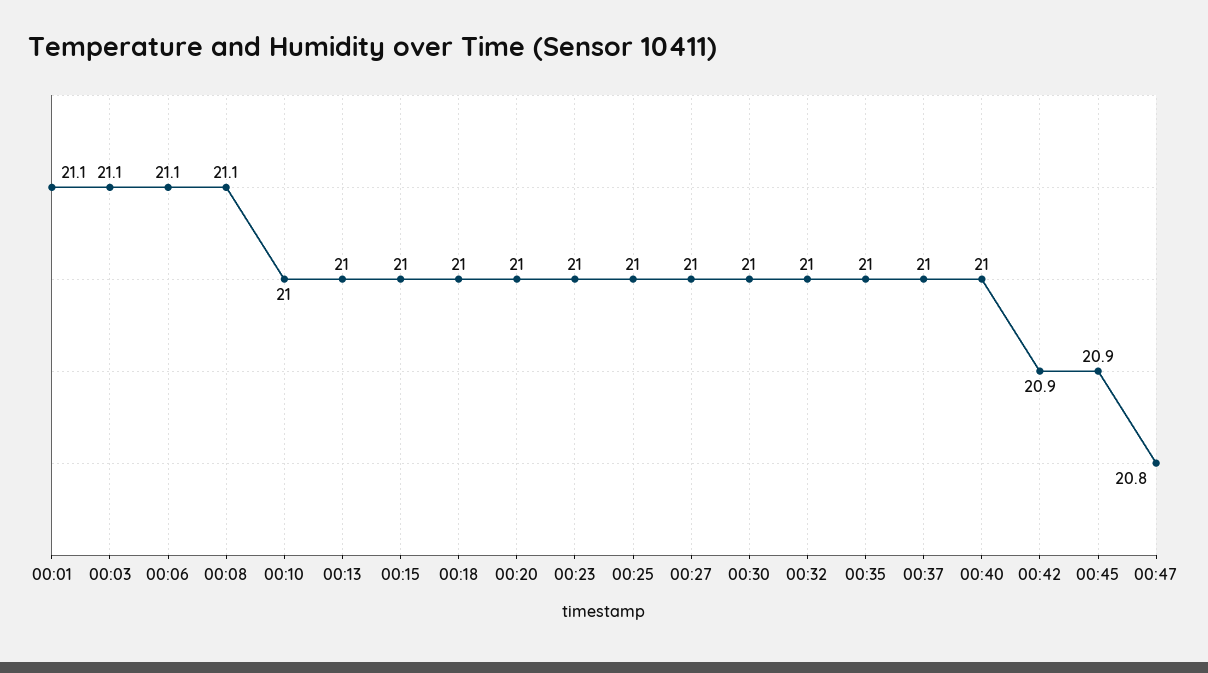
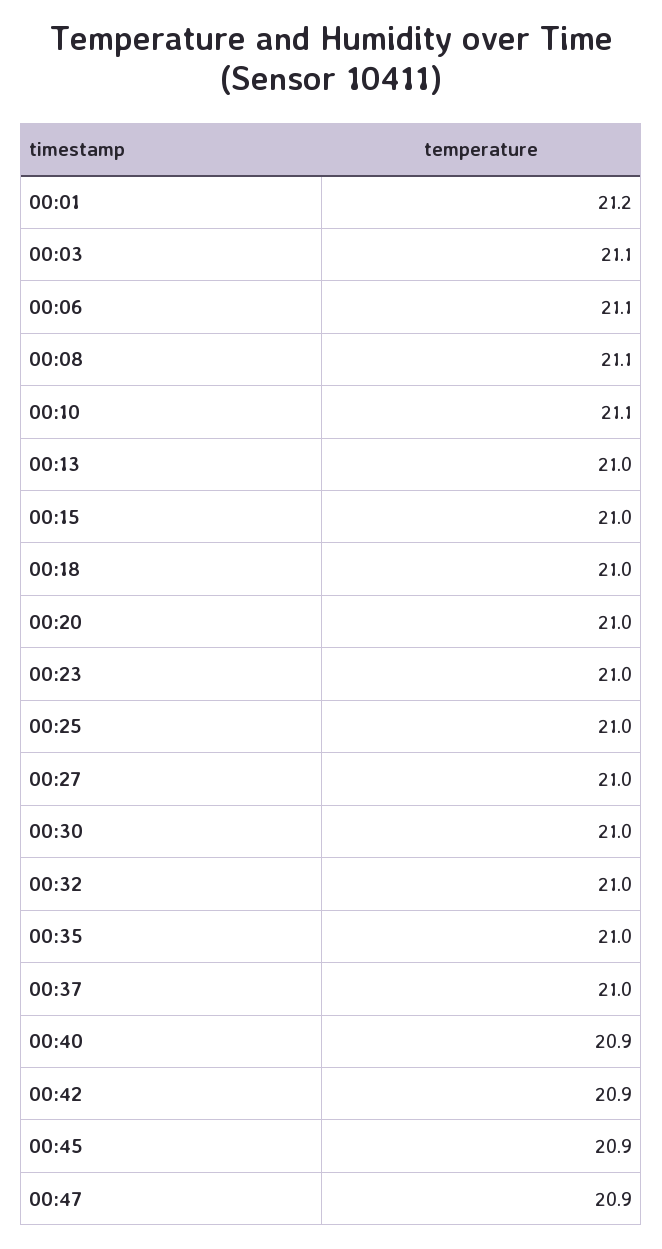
  {
-   "00:01": 21.1,
+   "00:01": 21.2,
    "00:03": 21.1,
    "00:06": 21.1,
    "00:08": 21.1,
-   "00:10": 21,
+   "00:10": 21.1,
    "00:13": 21,
    "00:15": 21,
    "00:18": 21,
    "00:20": 21,
    "00:23": 21,
    "00:25": 21,
    "00:27": 21,
    "00:30": 21,
    "00:32": 21,
    "00:35": 21,
    "00:37": 21,
-   "00:40": 21,
+   "00:40": 20.9,
    "00:42": 20.9,
    "00:45": 20.9,
-   "00:47": 20.8
+   "00:47": 20.9
  }

